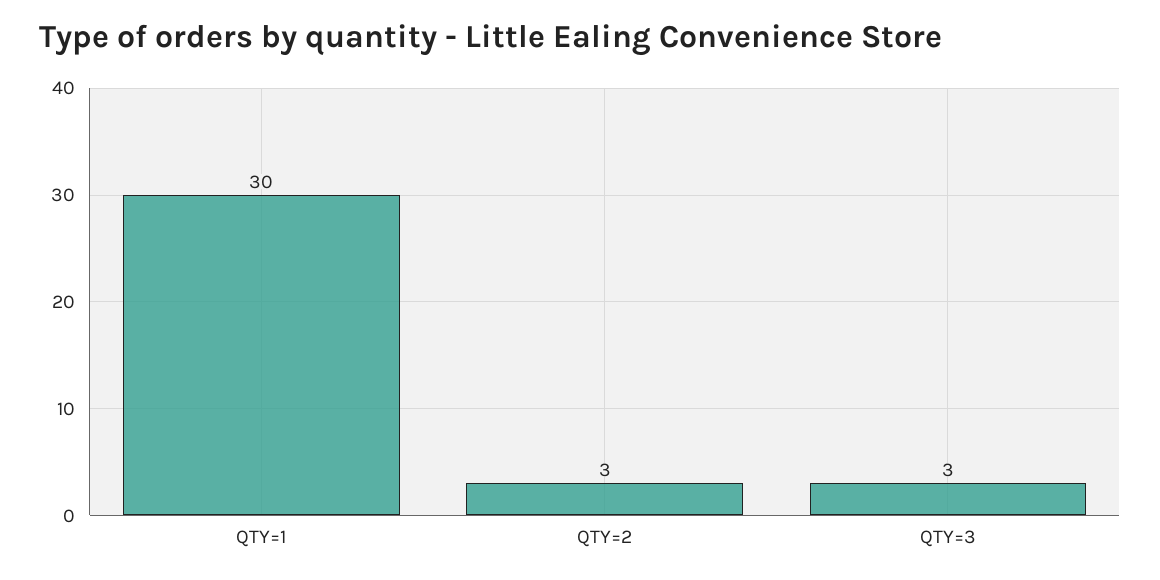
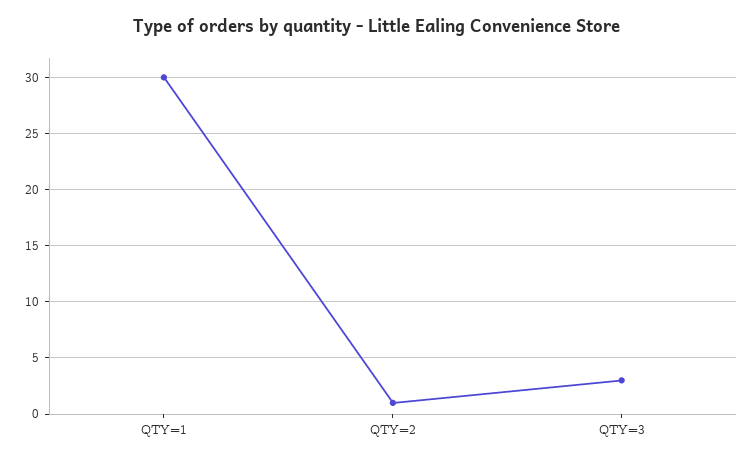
  {
    "QTY=1": 30,
-   "QTY=2": 3,
+   "QTY=2": 1,
    "QTY=3": 3
  }

